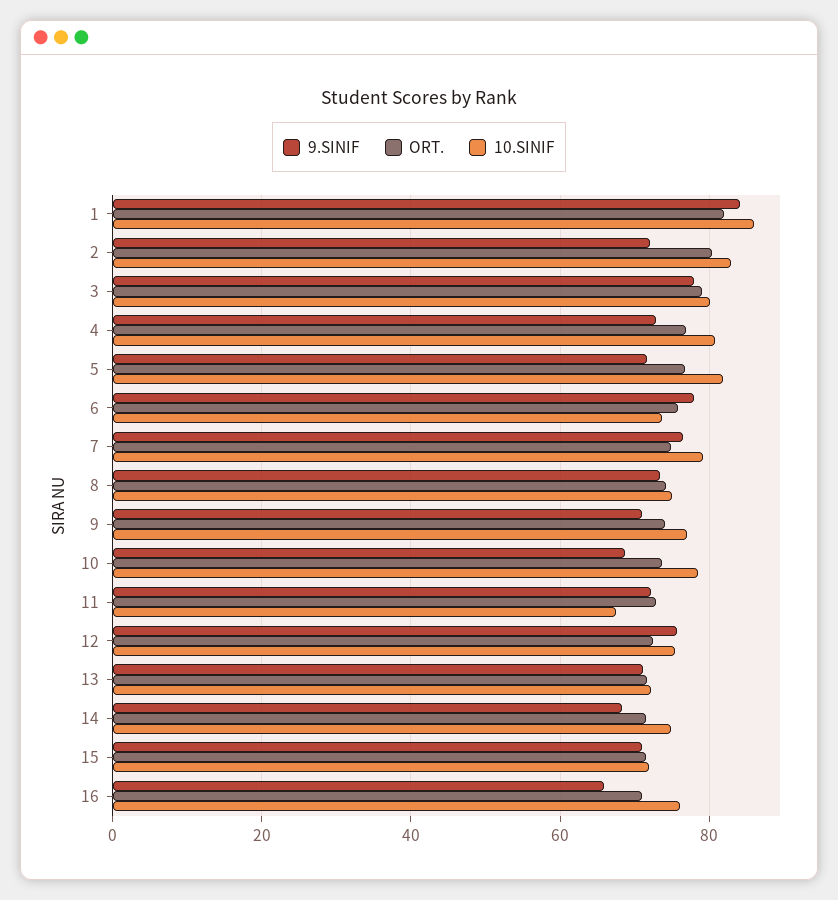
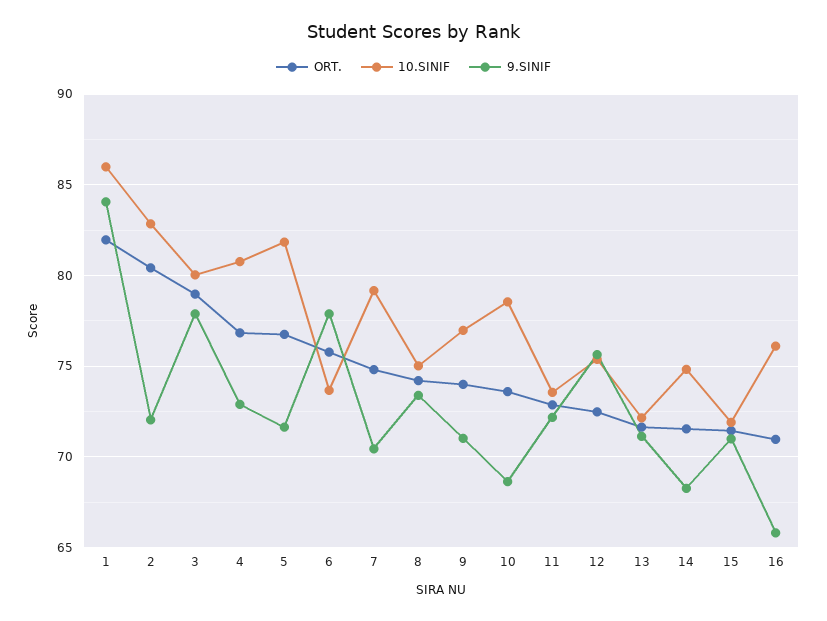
  {
    "9.SINIF": {
      "1": 84,
      "2": 72,
      "3": 78,
      "4": 73,
      "5": 71.5,
      "6": 78,
-     "7": 76,
+     "7": 70.5,
      "8": 73.5,
      "9": 71,
      "10": 68.5,
      "11": 72,
      "12": 75.5,
      "13": 71,
      "14": 68.5,
      "15": 71,
      "16": 66
    },
    "ORT.": {
      "1": 82,
      "2": 80.5,
      "3": 79,
      "4": 77,
      "5": 77,
      "6": 76,
      "7": 75,
      "8": 74,
      "9": 74,
      "10": 73.5,
      "11": 73,
      "12": 72.5,
      "13": 71.5,
      "14": 71.5,
      "15": 71.5,
      "16": 71
    },
    "10.SINIF": {
      "1": 86,
      "2": 83,
      "3": 80,
      "4": 81,
      "5": 82,
      "6": 73.5,
      "7": 79,
      "8": 75,
      "9": 77,
      "10": 78.5,
-     "11": 68,
+     "11": 73.5,
      "12": 75.5,
      "13": 72,
      "14": 75,
      "15": 72,
      "16": 76
    }
  }

